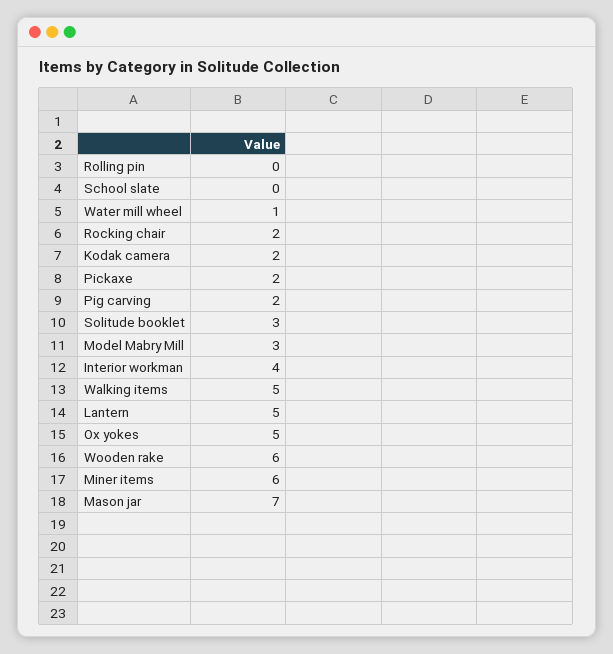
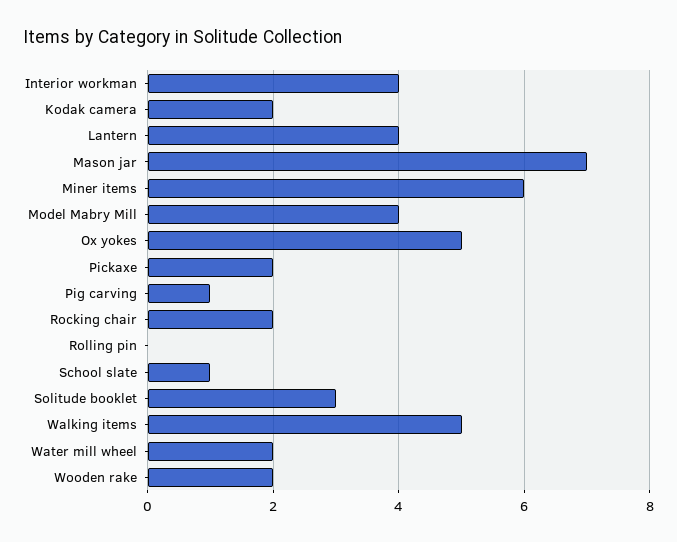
  {
    "Rolling pin": 0,
-   "School slate": 0,
+   "School slate": 1,
-   "Water mill wheel": 1,
+   "Water mill wheel": 2,
    "Rocking chair": 2,
    "Kodak camera": 2,
    "Pickaxe": 2,
-   "Pig carving": 2,
+   "Pig carving": 1,
    "Solitude booklet": 3,
-   "Model Mabry Mill": 3,
+   "Model Mabry Mill": 4,
    "Interior workman": 4,
    "Walking items": 5,
-   "Lantern": 5,
+   "Lantern": 4,
    "Ox yokes": 5,
-   "Wooden rake": 6,
+   "Wooden rake": 2,
    "Miner items": 6,
    "Mason jar": 7
  }

